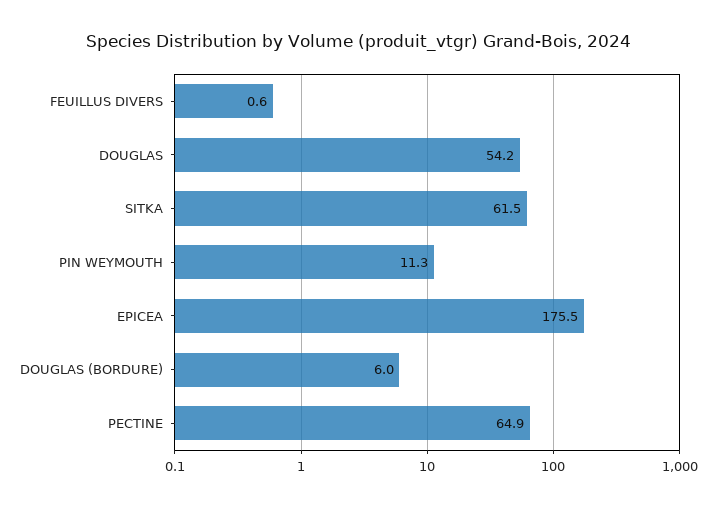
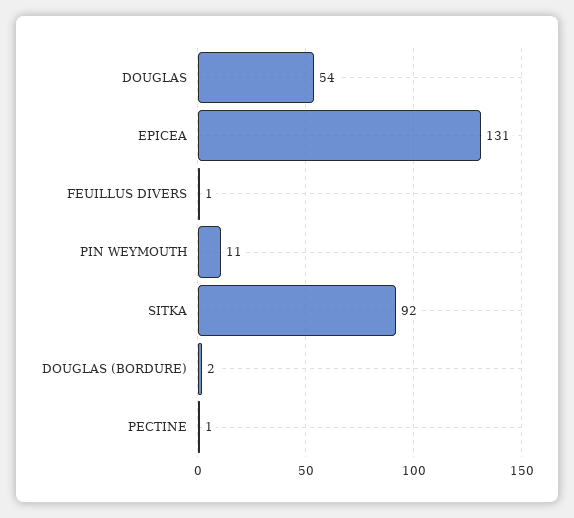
  {
    "FEUILLUS DIVERS": 0.6,
    "DOUGLAS": 54.2,
-   "SITKA": 61.5,
+   "SITKA": 92,
    "PIN WEYMOUTH": 11.3,
-   "EPICEA": 175.5,
+   "EPICEA": 131,
-   "DOUGLAS (BORDURE)": 6,
+   "DOUGLAS (BORDURE)": 2,
-   "PECTINE": 64.9
+   "PECTINE": 1
  }

